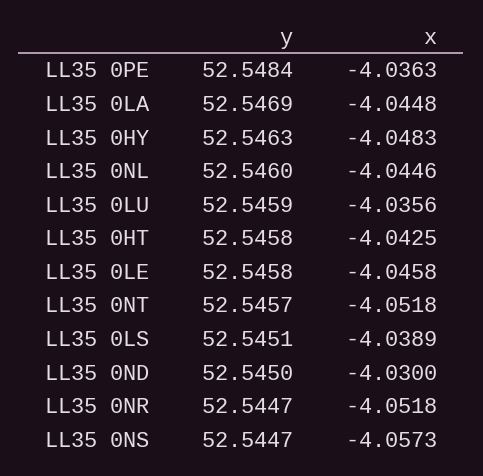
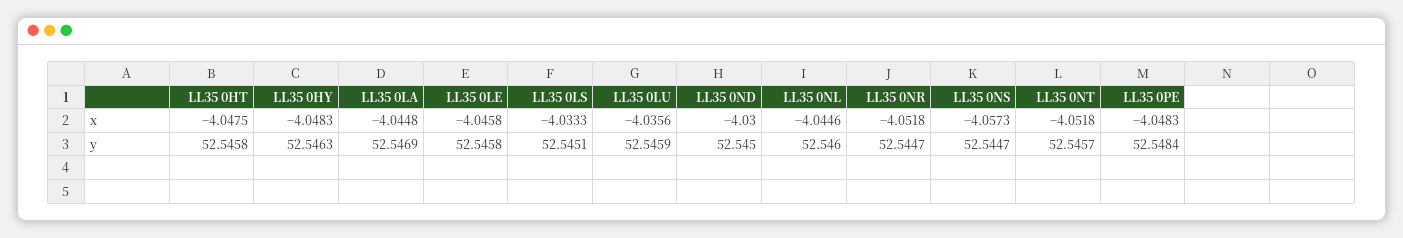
  {
    "y": {
      "LL35 0PE": 52.5484,
      "LL35 0LA": 52.5469,
      "LL35 0HY": 52.5463,
      "LL35 0NL": 52.546,
      "LL35 0LU": 52.5459,
      "LL35 0HT": 52.5458,
      "LL35 0LE": 52.5458,
      "LL35 0NT": 52.5457,
      "LL35 0LS": 52.5451,
      "LL35 0ND": 52.545,
      "LL35 0NR": 52.5447,
      "LL35 0NS": 52.5447
    },
    "x": {
-     "LL35 0PE": -4.0363,
+     "LL35 0PE": -4.0483,
      "LL35 0LA": -4.0448,
      "LL35 0HY": -4.0483,
      "LL35 0NL": -4.0446,
      "LL35 0LU": -4.0356,
-     "LL35 0HT": -4.0425,
+     "LL35 0HT": -4.0475,
      "LL35 0LE": -4.0458,
      "LL35 0NT": -4.0518,
-     "LL35 0LS": -4.0389,
+     "LL35 0LS": -4.0333,
      "LL35 0ND": -4.03,
      "LL35 0NR": -4.0518,
      "LL35 0NS": -4.0573
    }
  }

